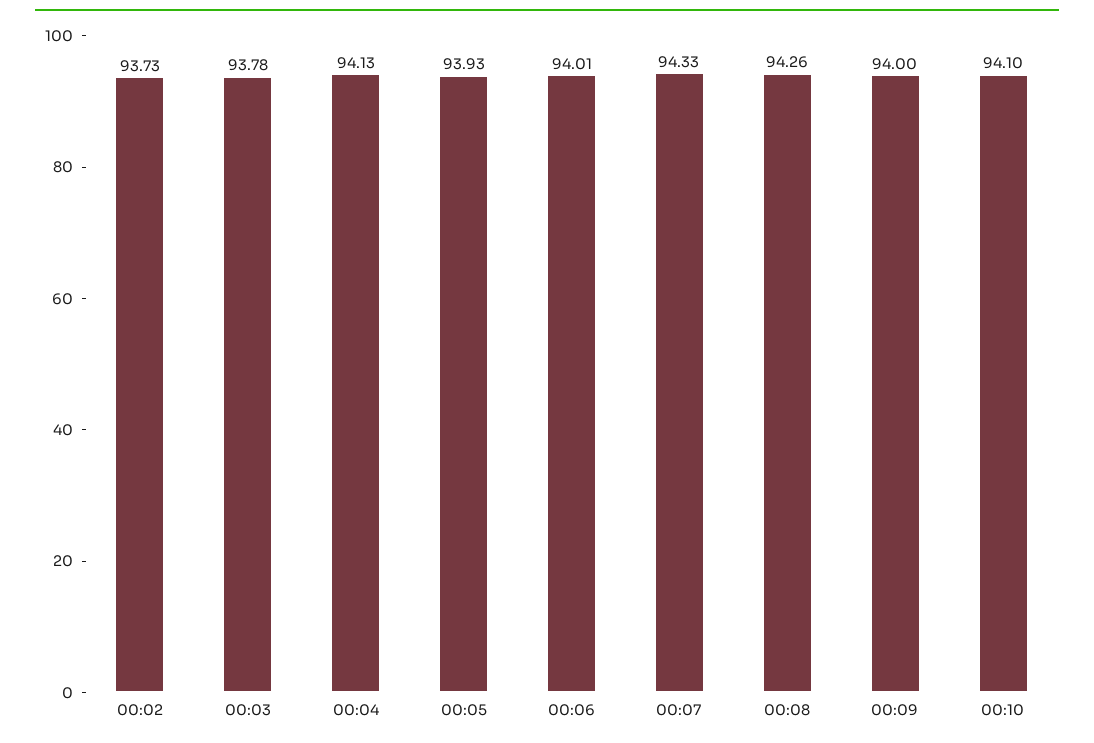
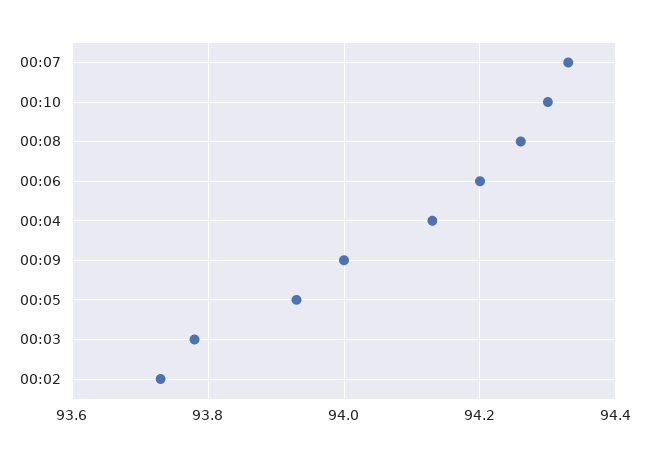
  {
    "00:02": 93.73,
    "00:03": 93.78,
    "00:04": 94.13,
    "00:05": 93.93,
-   "00:06": 94.01,
+   "00:06": 94.2,
    "00:07": 94.33,
    "00:08": 94.26,
    "00:09": 94,
-   "00:10": 94.1
+   "00:10": 94.3
  }

